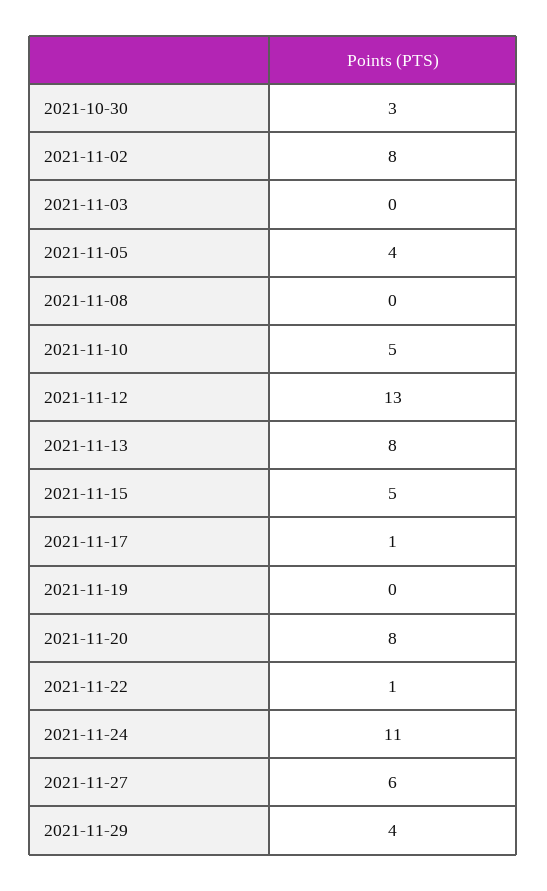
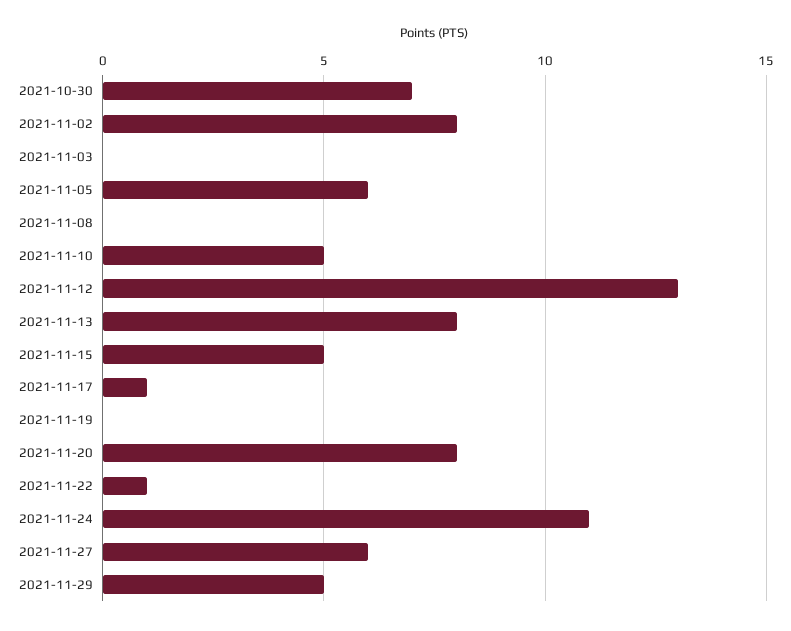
  {
-   "2021-10-30": 3,
+   "2021-10-30": 7,
    "2021-11-02": 8,
    "2021-11-03": 0,
-   "2021-11-05": 4,
+   "2021-11-05": 6,
    "2021-11-08": 0,
    "2021-11-10": 5,
    "2021-11-12": 13,
    "2021-11-13": 8,
    "2021-11-15": 5,
    "2021-11-17": 1,
    "2021-11-19": 0,
    "2021-11-20": 8,
    "2021-11-22": 1,
    "2021-11-24": 11,
    "2021-11-27": 6,
-   "2021-11-29": 4
+   "2021-11-29": 5
  }

